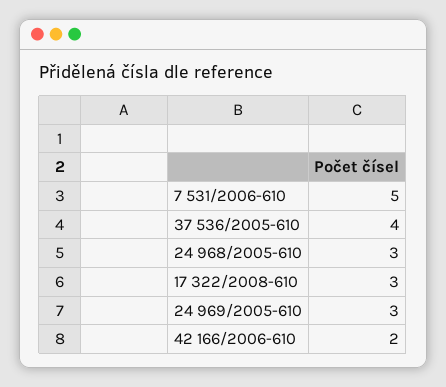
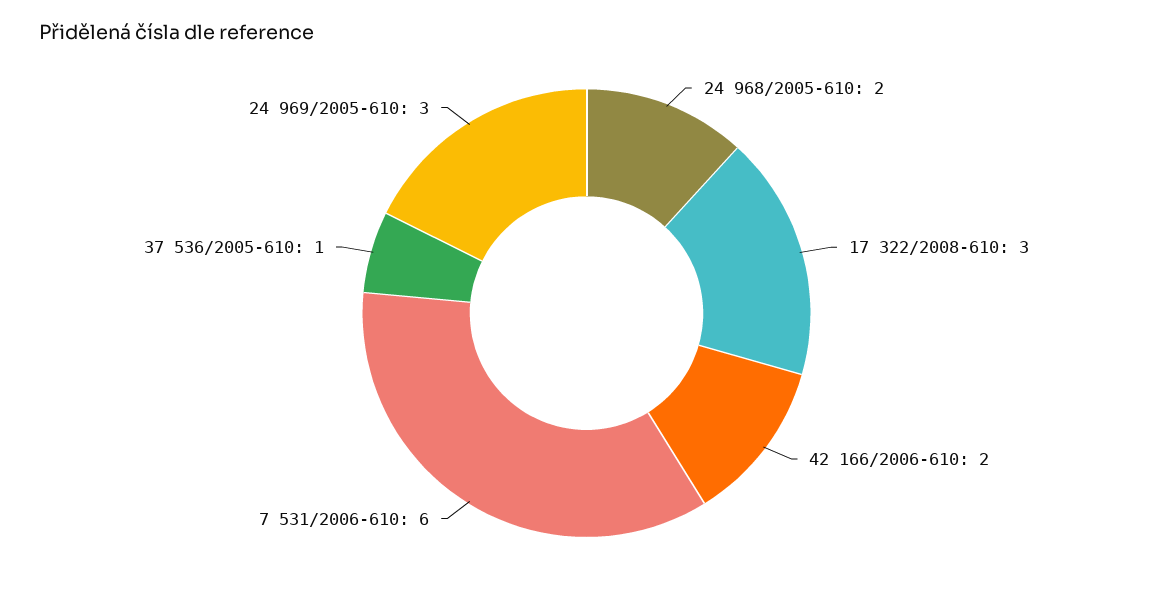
  {
-   "7 531/2006-610": 5,
+   "7 531/2006-610": 6,
-   "37 536/2005-610": 4,
+   "37 536/2005-610": 1,
-   "24 968/2005-610": 3,
+   "24 968/2005-610": 2,
    "17 322/2008-610": 3,
    "24 969/2005-610": 3,
    "42 166/2006-610": 2
  }

